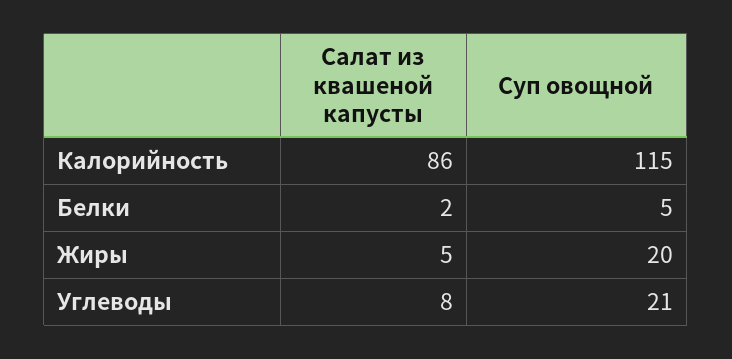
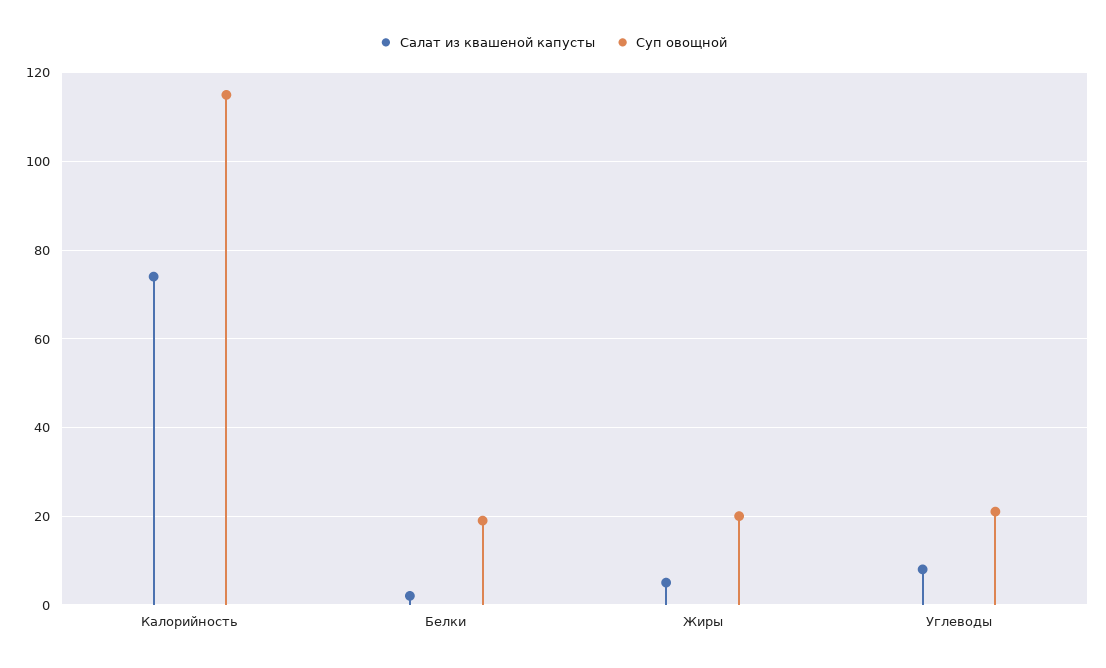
  {
    "Салат из квашеной капусты": {
-     "Калорийность": 86,
+     "Калорийность": 75,
      "Белки": 2,
      "Жиры": 5,
      "Углеводы": 8
    },
    "Суп овощной": {
      "Калорийность": 115,
-     "Белки": 5,
+     "Белки": 20,
      "Жиры": 20,
      "Углеводы": 21
    }
  }

